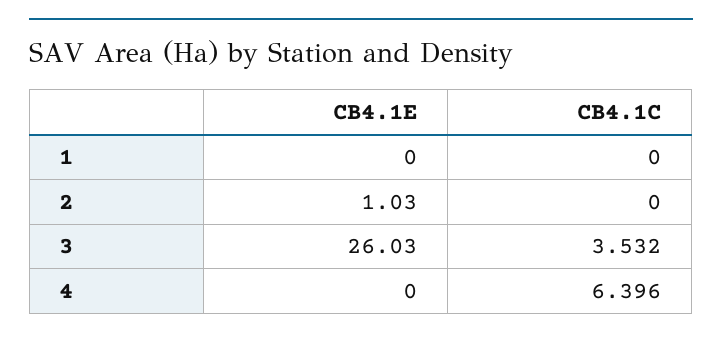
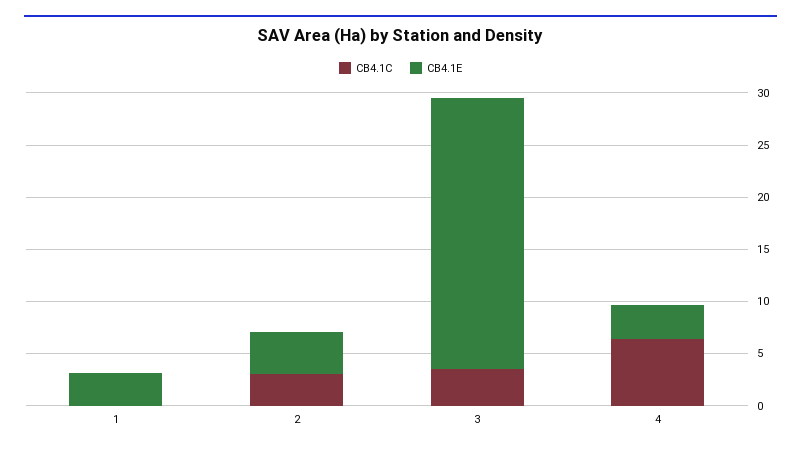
  {
    "CB4.1E": {
-     "1": 0,
+     "1": 3,
-     "2": 1.03,
+     "2": 4,
      "3": 26.03,
-     "4": 0
+     "4": 3
    },
    "CB4.1C": {
      "1": 0,
-     "2": 0,
+     "2": 3,
      "3": 3.532,
      "4": 6.396
    }
  }

